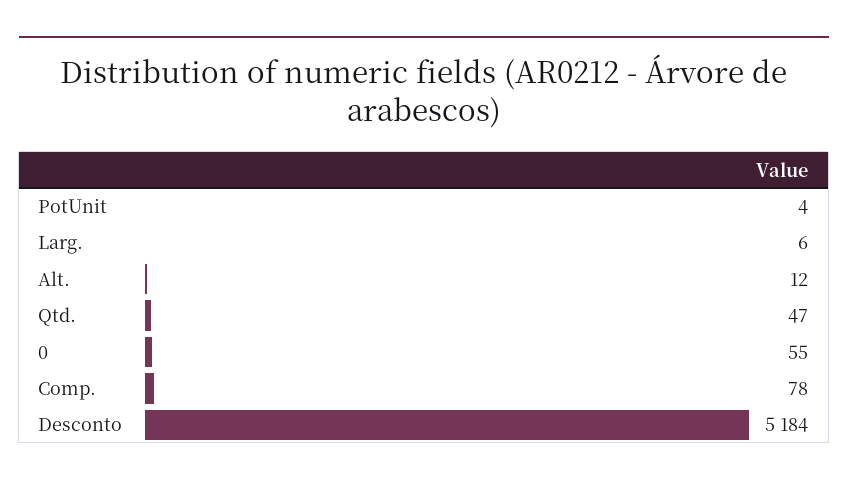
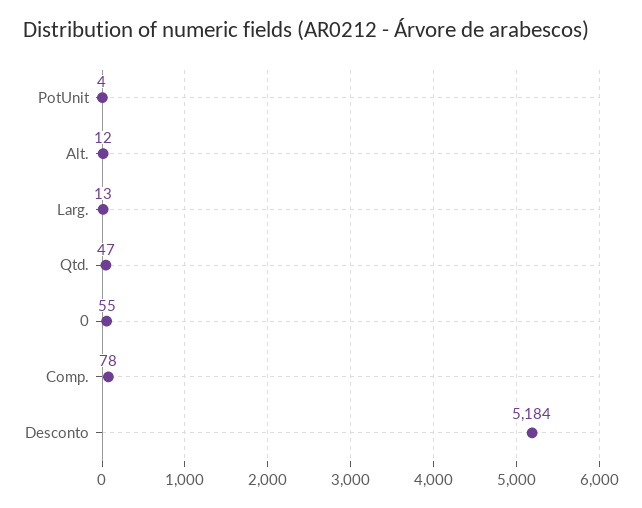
  {
    "PotUnit": 4,
-   "Larg.": 6,
+   "Larg.": 13,
    "Alt.": 12,
    "Qtd.": 47,
    "0": 55,
    "Comp.": 78,
    "Desconto": 5184
  }

